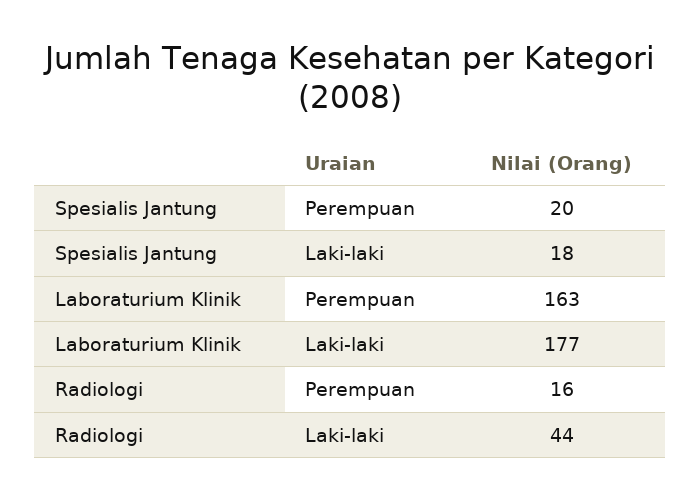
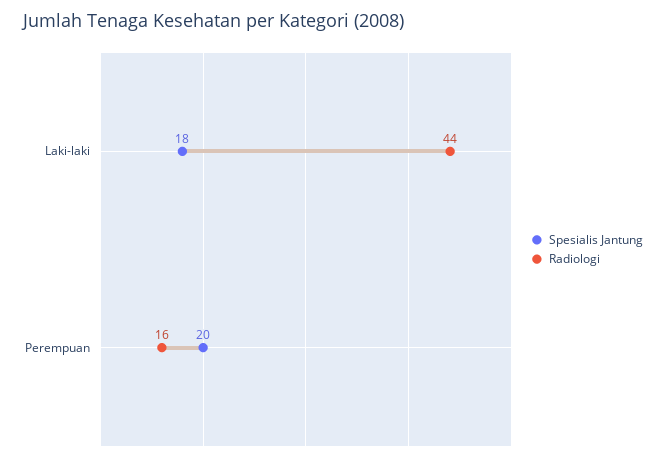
  {
    "Spesialis Jantung": {
      "Perempuan": 20,
      "Laki-laki": 18
    },
-   "Laboraturium Klinik": {
-     "Perempuan": 163,
-     "Laki-laki": 177
-   },
    "Radiologi": {
      "Perempuan": 16,
      "Laki-laki": 44
    }
  }

